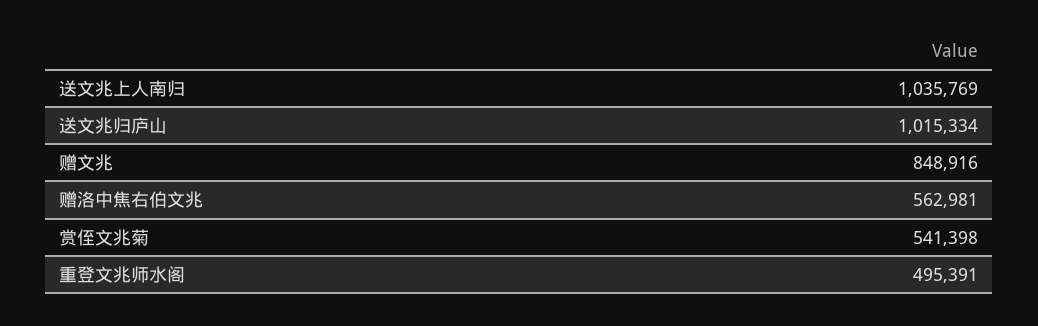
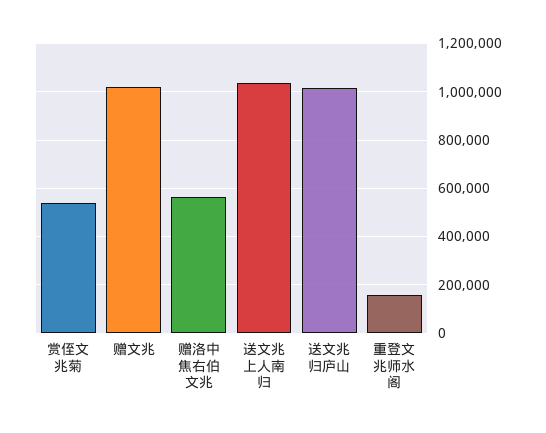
  {
    "送文兆上人南归": 1035769,
    "送文兆归庐山": 1015334,
-   "赠文兆": 848916,
+   "赠文兆": 1025000,
    "赠洛中焦右伯文兆": 562981,
    "赏侄文兆菊": 541398,
-   "重登文兆师水阁": 495391
+   "重登文兆师水阁": 150000
  }

